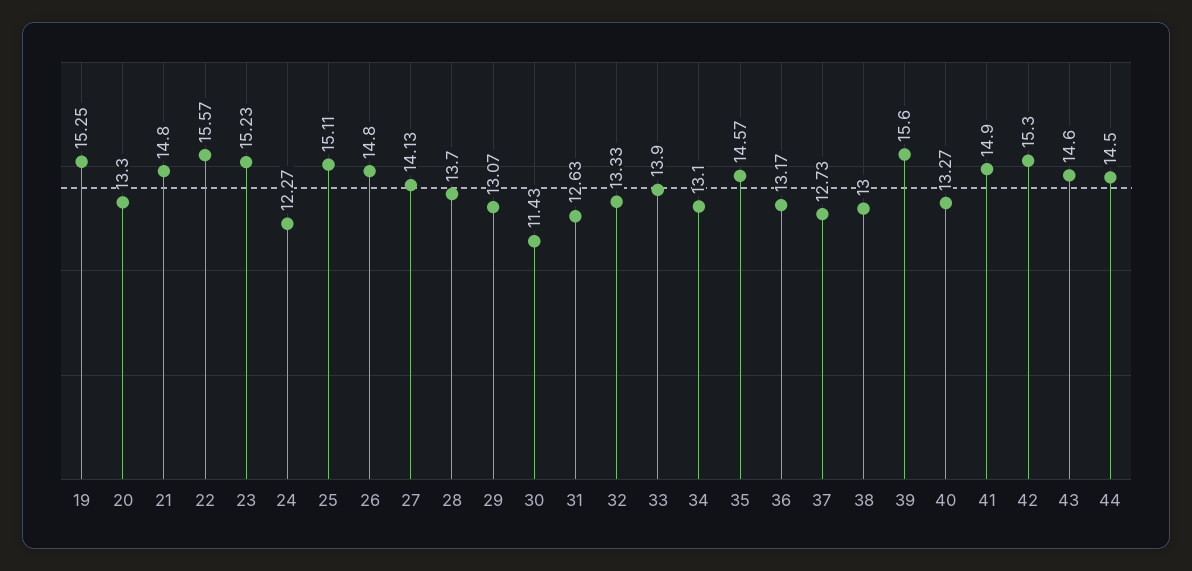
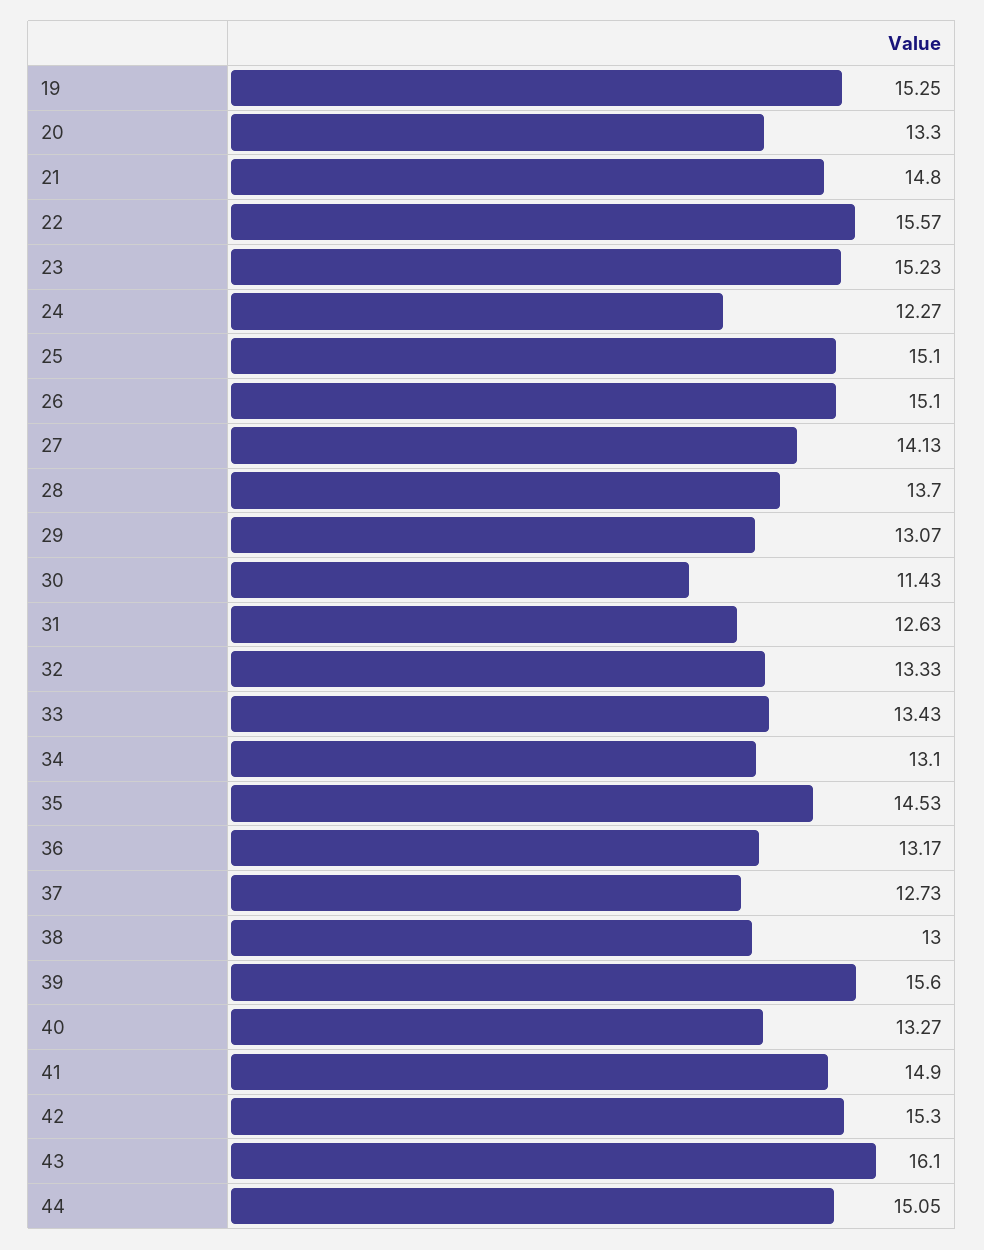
  {
    "19": 15.25,
    "20": 13.3,
    "21": 14.8,
    "22": 15.57,
    "23": 15.23,
    "24": 12.27,
-   "25": 15.11,
+   "25": 15.1,
-   "26": 14.8,
+   "26": 15.1,
    "27": 14.13,
    "28": 13.7,
    "29": 13.07,
    "30": 11.43,
    "31": 12.63,
    "32": 13.33,
-   "33": 13.9,
+   "33": 13.43,
    "34": 13.1,
-   "35": 14.57,
+   "35": 14.53,
    "36": 13.17,
    "37": 12.73,
    "38": 13,
    "39": 15.6,
    "40": 13.27,
    "41": 14.9,
    "42": 15.3,
-   "43": 14.6,
+   "43": 16.1,
-   "44": 14.5
+   "44": 15.05
  }

